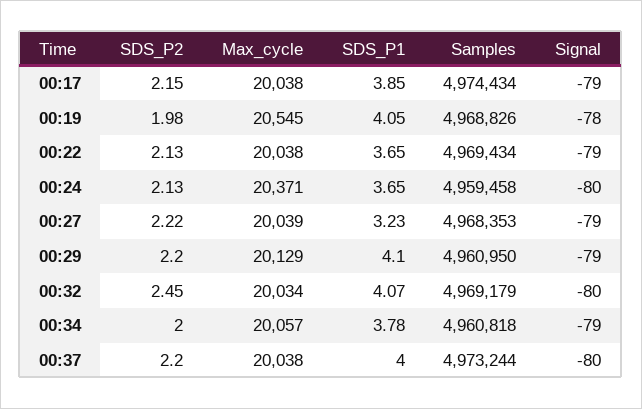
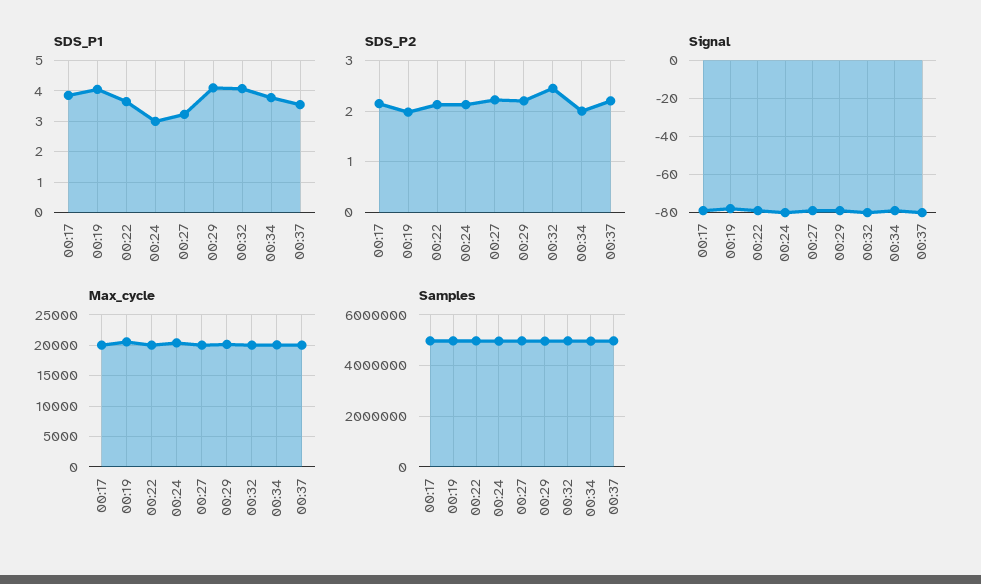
  {
    "SDS_P2": {
      "00:17": 2.15,
      "00:19": 1.98,
      "00:22": 2.13,
      "00:24": 2.13,
      "00:27": 2.22,
      "00:29": 2.2,
      "00:32": 2.45,
      "00:34": 2,
      "00:37": 2.2
    },
    "Max_cycle": {
      "00:17": 20038,
      "00:19": 20545,
      "00:22": 20038,
      "00:24": 20371,
      "00:27": 20039,
      "00:29": 20129,
      "00:32": 20034,
      "00:34": 20057,
      "00:37": 20038
    },
    "SDS_P1": {
      "00:17": 3.85,
      "00:19": 4.05,
      "00:22": 3.65,
-     "00:24": 3.65,
+     "00:24": 3,
      "00:27": 3.23,
      "00:29": 4.1,
      "00:32": 4.07,
      "00:34": 3.78,
-     "00:37": 4
+     "00:37": 3.6
    },
    "Samples": {
      "00:17": 4974434,
      "00:19": 4968826,
      "00:22": 4969434,
      "00:24": 4959458,
      "00:27": 4968353,
      "00:29": 4960950,
      "00:32": 4969179,
      "00:34": 4960818,
      "00:37": 4973244
    },
    "Signal": {
      "00:17": -79,
      "00:19": -78,
      "00:22": -79,
      "00:24": -80,
      "00:27": -79,
      "00:29": -79,
      "00:32": -80,
      "00:34": -79,
      "00:37": -80
    }
  }

